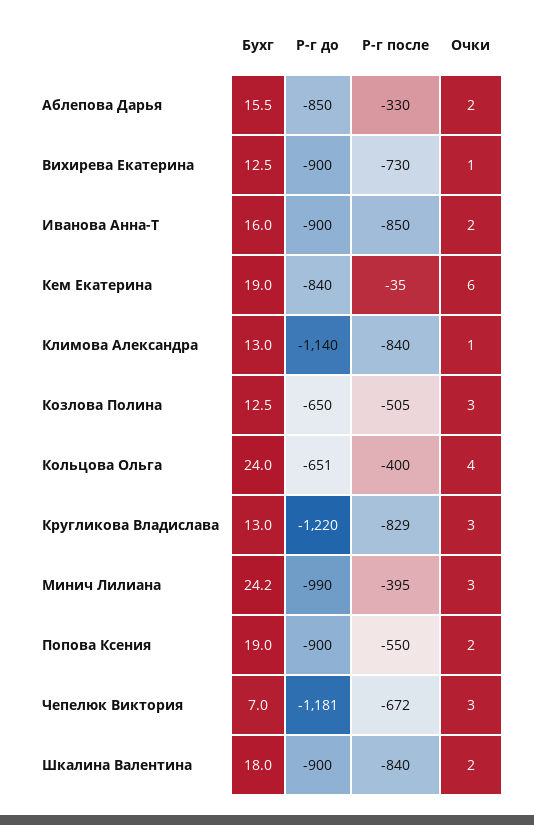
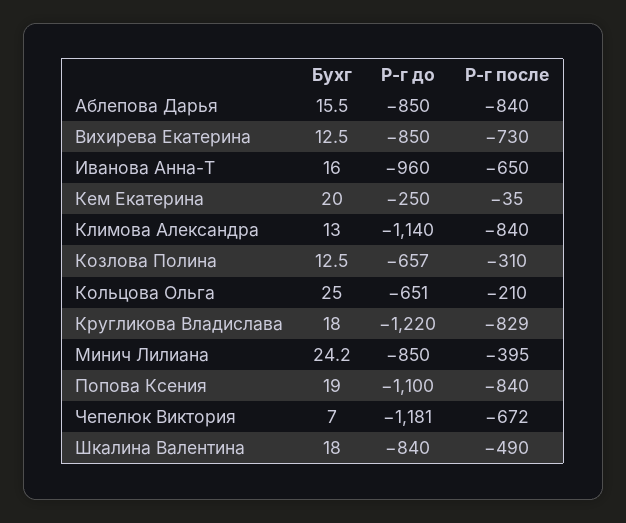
  {
    "Бухг": {
      "Аблепова Дарья": 15.5,
      "Вихирева Екатерина": 12.5,
      "Иванова Анна-Т": 16,
-     "Кем Екатерина": 19,
+     "Кем Екатерина": 20,
      "Климова Александра": 13,
      "Козлова Полина": 12.5,
-     "Кольцова Ольга": 24,
+     "Кольцова Ольга": 25,
-     "Кругликова Владислава": 13,
+     "Кругликова Владислава": 18,
      "Минич Лилиана": 24.2,
      "Попова Ксения": 19,
      "Чепелюк Виктория": 7,
      "Шкалина Валентина": 18
    },
    "Р-г до": {
      "Аблепова Дарья": -850,
-     "Вихирева Екатерина": -900,
+     "Вихирева Екатерина": -850,
-     "Иванова Анна-Т": -900,
+     "Иванова Анна-Т": -960,
-     "Кем Екатерина": -840,
+     "Кем Екатерина": -250,
      "Климова Александра": -1140,
-     "Козлова Полина": -650,
+     "Козлова Полина": -657,
      "Кольцова Ольга": -651,
      "Кругликова Владислава": -1220,
-     "Минич Лилиана": -990,
+     "Минич Лилиана": -850,
-     "Попова Ксения": -900,
+     "Попова Ксения": -1100,
      "Чепелюк Виктория": -1181,
-     "Шкалина Валентина": -900
+     "Шкалина Валентина": -840
    },
    "Р-г после": {
-     "Аблепова Дарья": -330,
+     "Аблепова Дарья": -840,
      "Вихирева Екатерина": -730,
-     "Иванова Анна-Т": -850,
+     "Иванова Анна-Т": -650,
      "Кем Екатерина": -35,
      "Климова Александра": -840,
-     "Козлова Полина": -505,
+     "Козлова Полина": -310,
-     "Кольцова Ольга": -400,
+     "Кольцова Ольга": -210,
      "Кругликова Владислава": -829,
      "Минич Лилиана": -395,
-     "Попова Ксения": -550,
+     "Попова Ксения": -840,
      "Чепелюк Виктория": -672,
-     "Шкалина Валентина": -840
+     "Шкалина Валентина": -490
-   },
+   }
-   "Очки": {
-     "Аблепова Дарья": 2,
-     "Вихирева Екатерина": 1,
-     "Иванова Анна-Т": 2,
-     "Кем Екатерина": 6,
-     "Климова Александра": 1,
-     "Козлова Полина": 3,
-     "Кольцова Ольга": 4,
-     "Кругликова Владислава": 3,
-     "Минич Лилиана": 3,
-     "Попова Ксения": 2,
-     "Чепелюк Виктория": 3,
-     "Шкалина Валентина": 2
-   }
  }

